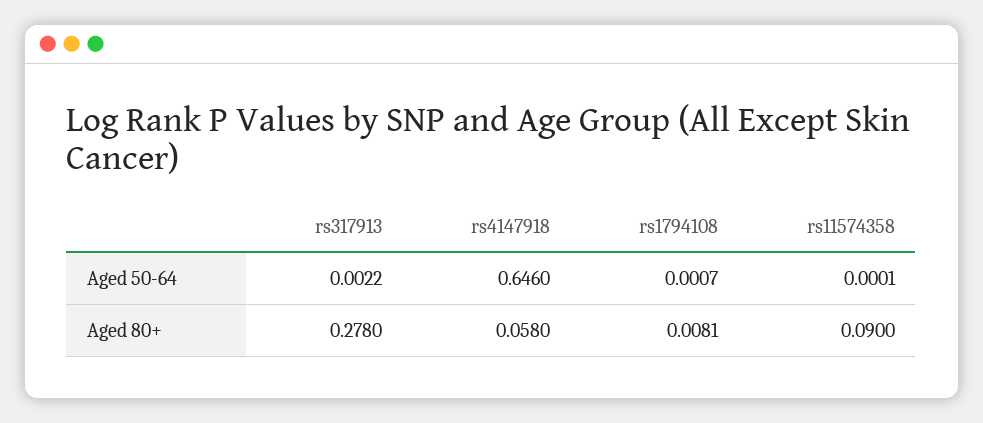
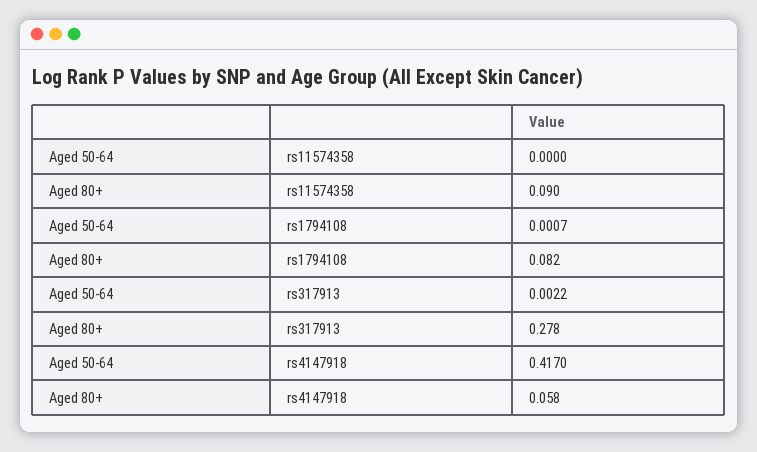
  {
    "rs317913": {
      "Aged 50-64": 0.0022,
      "Aged 80+": 0.278
    },
    "rs4147918": {
-     "Aged 50-64": 0.646,
+     "Aged 50-64": 0.417,
      "Aged 80+": 0.058
    },
    "rs1794108": {
      "Aged 50-64": 0.0007,
-     "Aged 80+": 0.0081
+     "Aged 80+": 0.082
    },
    "rs11574358": {
-     "Aged 50-64": 0.0001,
+     "Aged 50-64": 0,
      "Aged 80+": 0.09
    }
  }

